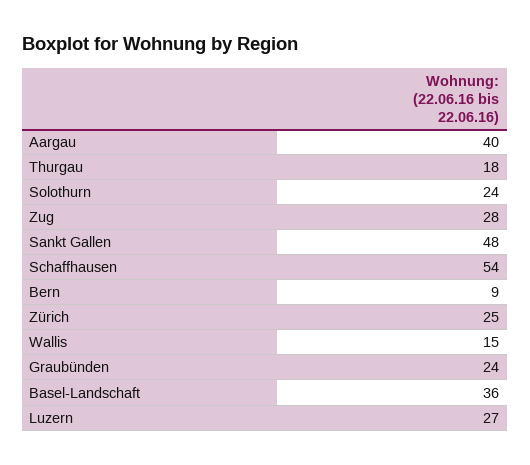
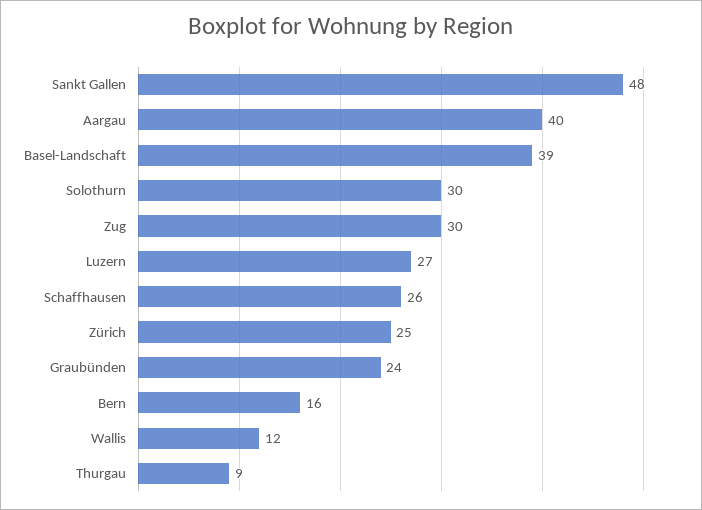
  {
    "Aargau": 40,
-   "Thurgau": 18,
+   "Thurgau": 9,
-   "Solothurn": 24,
+   "Solothurn": 30,
-   "Zug": 28,
+   "Zug": 30,
    "Sankt Gallen": 48,
-   "Schaffhausen": 54,
+   "Schaffhausen": 26,
-   "Bern": 9,
+   "Bern": 16,
    "Zürich": 25,
-   "Wallis": 15,
+   "Wallis": 12,
    "Graubünden": 24,
-   "Basel-Landschaft": 36,
+   "Basel-Landschaft": 39,
    "Luzern": 27
  }

